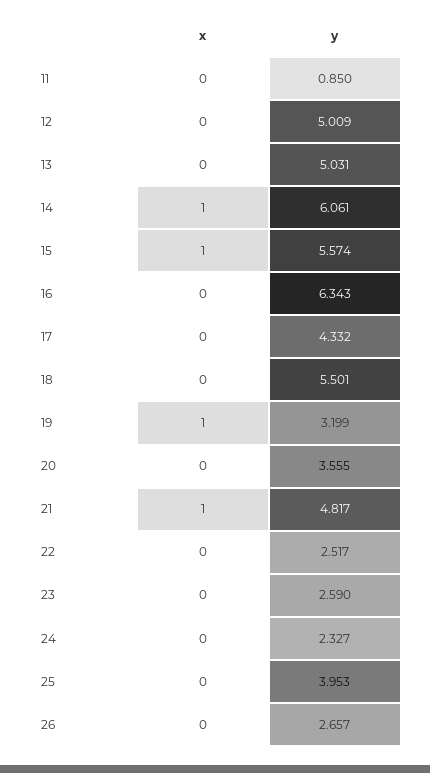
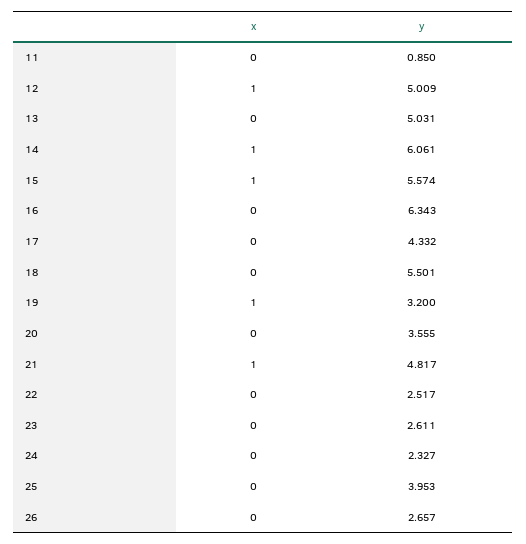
  {
    "x": {
      "11": 0,
-     "12": 0,
+     "12": 1,
      "13": 0,
      "14": 1,
      "15": 1,
      "16": 0,
      "17": 0,
      "18": 0,
      "19": 1,
      "20": 0,
      "21": 1,
      "22": 0,
      "23": 0,
      "24": 0,
      "25": 0,
      "26": 0
    },
    "y": {
      "11": 0.85,
      "12": 5.009,
      "13": 5.031,
      "14": 6.061,
      "15": 5.574,
      "16": 6.343,
      "17": 4.332,
      "18": 5.501,
-     "19": 3.199,
+     "19": 3.2,
      "20": 3.555,
      "21": 4.817,
      "22": 2.517,
-     "23": 2.59,
+     "23": 2.611,
      "24": 2.327,
      "25": 3.953,
      "26": 2.657
    }
  }

